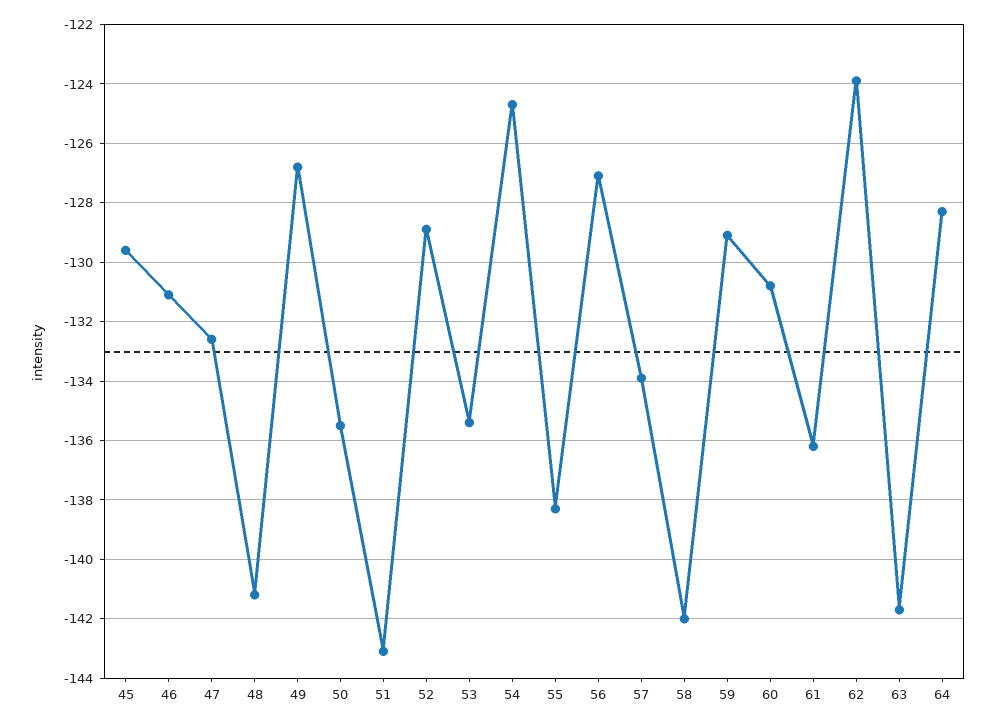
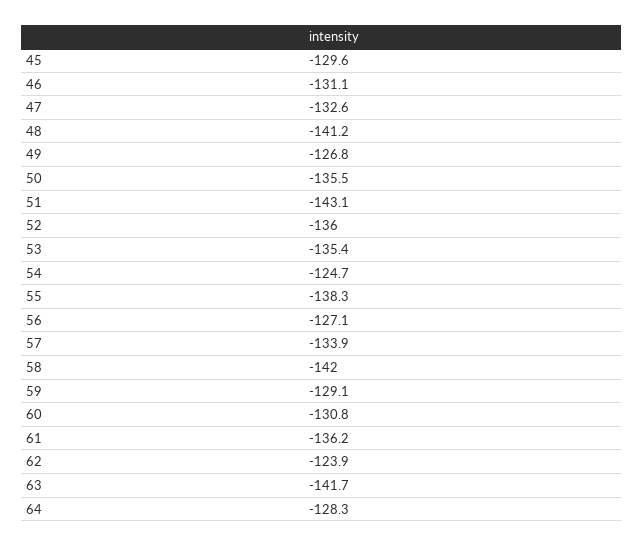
  {
    "45": -129.6,
    "46": -131.1,
    "47": -132.6,
    "48": -141.2,
    "49": -126.8,
    "50": -135.5,
    "51": -143.1,
-   "52": -129,
+   "52": -136,
    "53": -135.4,
    "54": -124.7,
    "55": -138.3,
    "56": -127.1,
    "57": -133.9,
    "58": -142,
    "59": -129.1,
    "60": -130.8,
    "61": -136.2,
    "62": -123.9,
    "63": -141.7,
    "64": -128.3
  }

